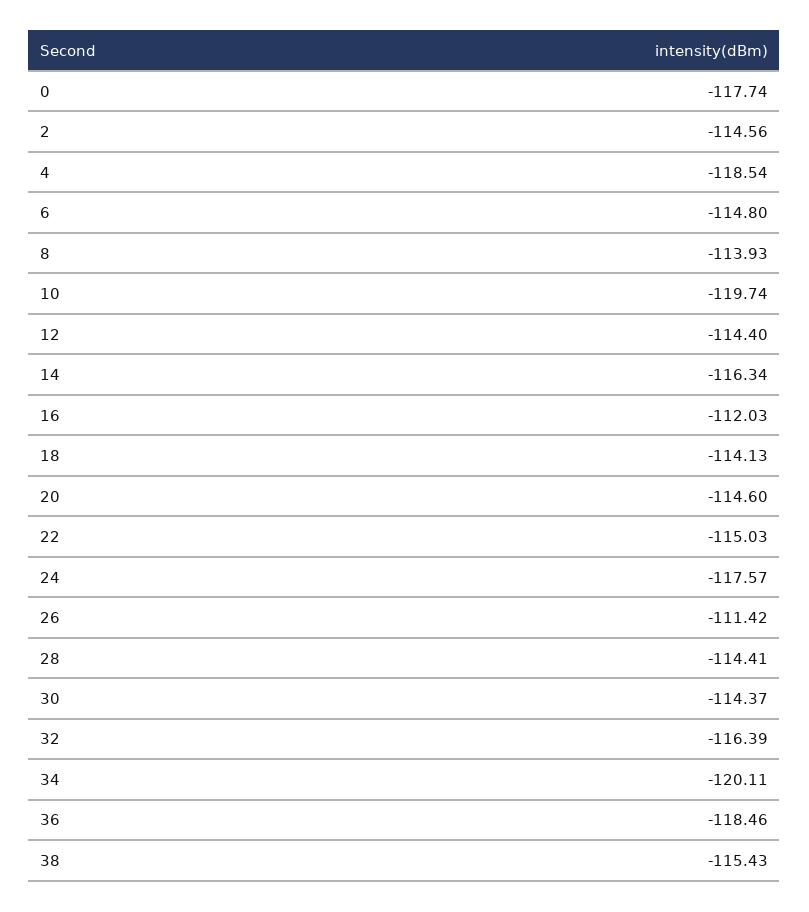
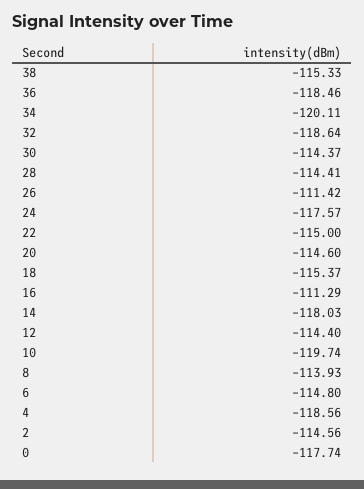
  {
    "0": -117.74,
    "2": -114.56,
-   "4": -118.54,
+   "4": -118.56,
    "6": -114.8,
    "8": -113.93,
    "10": -119.74,
    "12": -114.4,
-   "14": -116.34,
+   "14": -118.03,
-   "16": -112.03,
+   "16": -111.29,
-   "18": -114.13,
+   "18": -115.37,
    "20": -114.6,
-   "22": -115.03,
+   "22": -115,
    "24": -117.57,
    "26": -111.42,
    "28": -114.41,
    "30": -114.37,
-   "32": -116.39,
+   "32": -118.64,
    "34": -120.11,
    "36": -118.46,
-   "38": -115.43
+   "38": -115.33
  }

